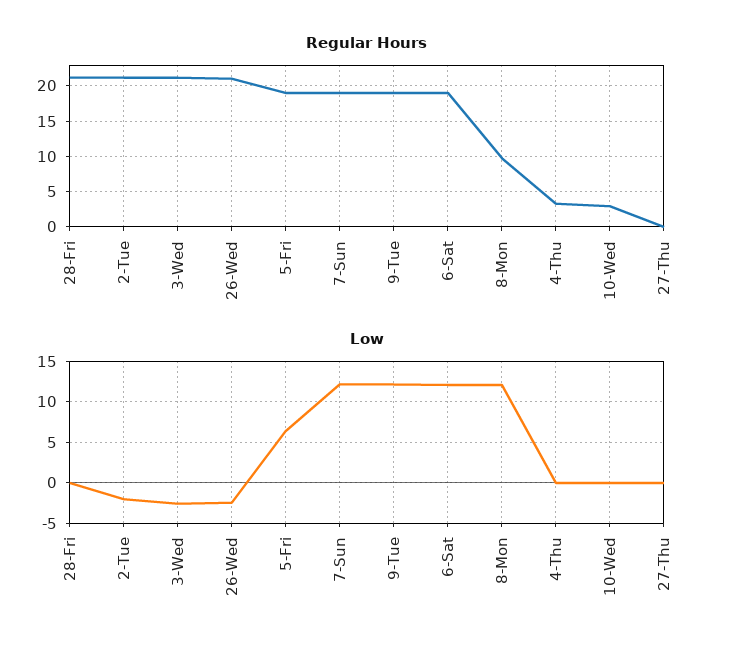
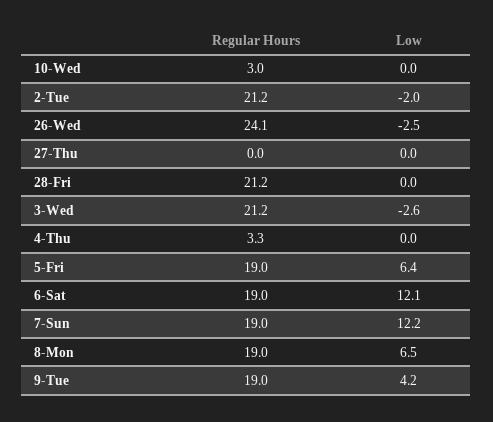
  {
    "Regular Hours": {
      "28-Fri": 21.2,
      "2-Tue": 21.2,
      "3-Wed": 21.2,
-     "26-Wed": 21,
+     "26-Wed": 24.1,
      "5-Fri": 19,
      "7-Sun": 19,
      "9-Tue": 19,
      "6-Sat": 19,
-     "8-Mon": 10,
+     "8-Mon": 19,
      "4-Thu": 3.3,
      "10-Wed": 3,
      "27-Thu": 0
    },
    "Low": {
      "28-Fri": 0,
      "2-Tue": -2,
      "3-Wed": -2.6,
      "26-Wed": -2.5,
      "5-Fri": 6.4,
      "7-Sun": 12.2,
-     "9-Tue": 12,
+     "9-Tue": 4.2,
      "6-Sat": 12.1,
-     "8-Mon": 12,
+     "8-Mon": 6.5,
      "4-Thu": 0,
      "10-Wed": 0,
      "27-Thu": 0
    }
  }

